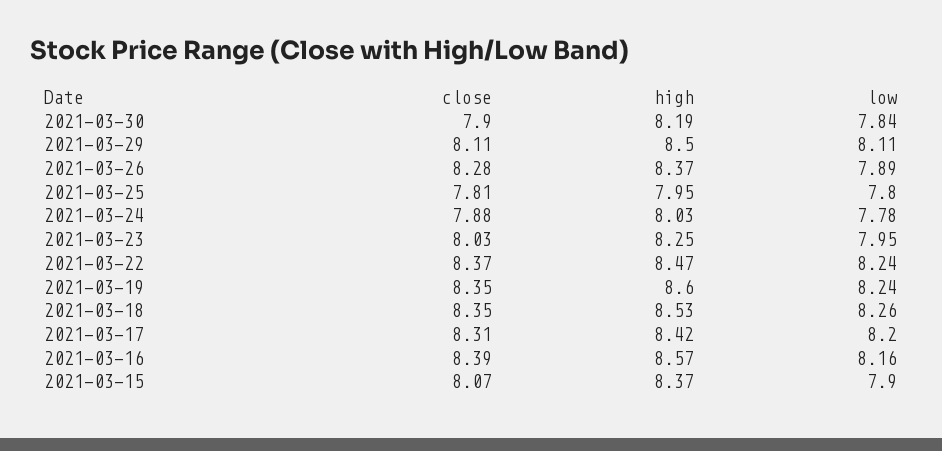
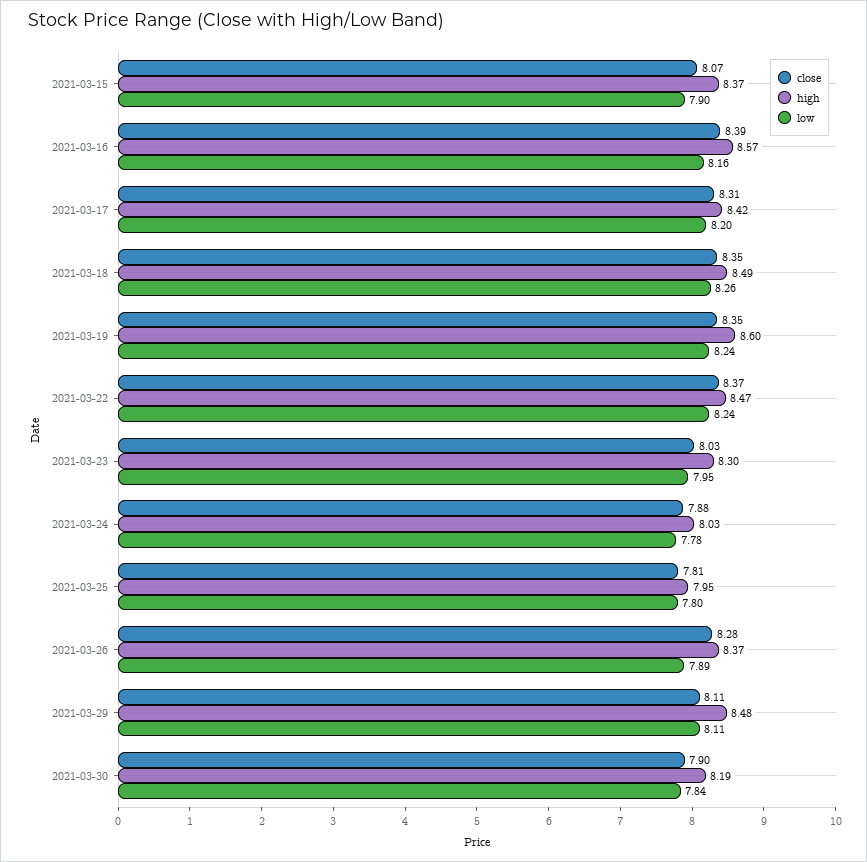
  {
    "close": {
      "2021-03-30": 7.9,
      "2021-03-29": 8.11,
      "2021-03-26": 8.28,
      "2021-03-25": 7.81,
      "2021-03-24": 7.88,
      "2021-03-23": 8.03,
      "2021-03-22": 8.37,
      "2021-03-19": 8.35,
      "2021-03-18": 8.35,
      "2021-03-17": 8.31,
      "2021-03-16": 8.39,
      "2021-03-15": 8.07
    },
    "high": {
      "2021-03-30": 8.19,
-     "2021-03-29": 8.5,
+     "2021-03-29": 8.48,
      "2021-03-26": 8.37,
      "2021-03-25": 7.95,
      "2021-03-24": 8.03,
-     "2021-03-23": 8.25,
+     "2021-03-23": 8.3,
      "2021-03-22": 8.47,
      "2021-03-19": 8.6,
-     "2021-03-18": 8.53,
+     "2021-03-18": 8.49,
      "2021-03-17": 8.42,
      "2021-03-16": 8.57,
      "2021-03-15": 8.37
    },
    "low": {
      "2021-03-30": 7.84,
      "2021-03-29": 8.11,
      "2021-03-26": 7.89,
      "2021-03-25": 7.8,
      "2021-03-24": 7.78,
      "2021-03-23": 7.95,
      "2021-03-22": 8.24,
      "2021-03-19": 8.24,
      "2021-03-18": 8.26,
      "2021-03-17": 8.2,
      "2021-03-16": 8.16,
      "2021-03-15": 7.9
    }
  }

